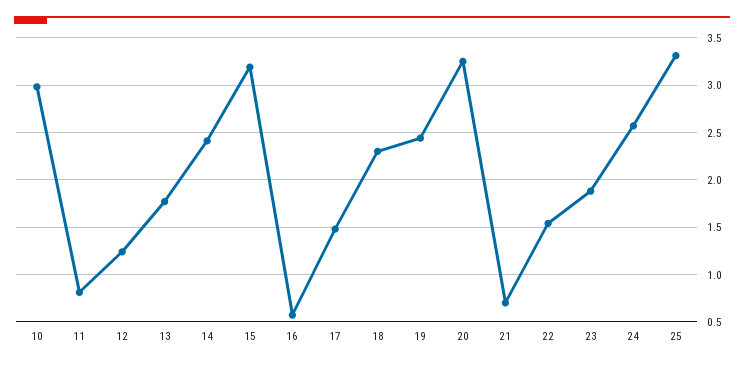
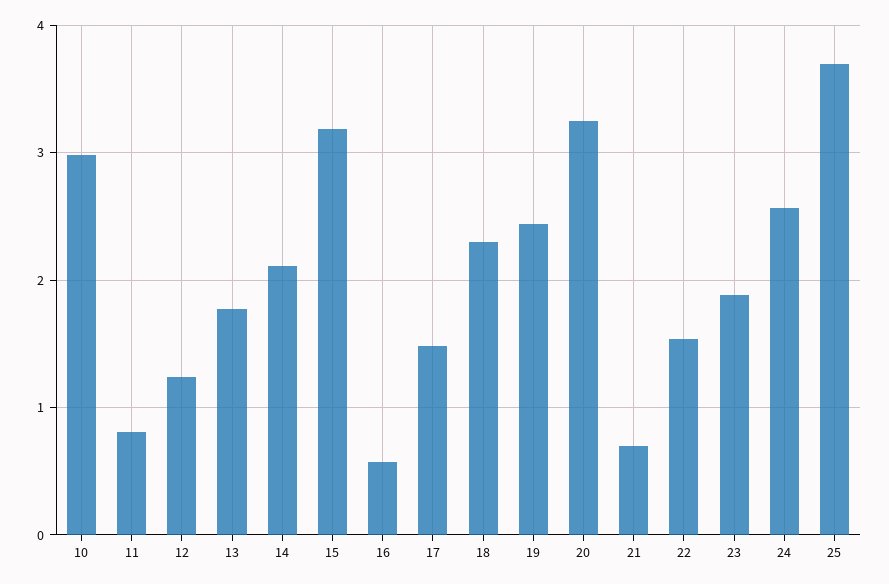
  {
    "10": 3,
    "11": 0.8,
    "12": 1.2,
    "13": 1.8,
-   "14": 2.4,
+   "14": 2.1,
    "15": 3.2,
    "16": 0.6,
    "17": 1.5,
    "18": 2.3,
    "19": 2.4,
    "20": 3.3,
    "21": 0.7,
    "22": 1.5,
    "23": 1.9,
    "24": 2.6,
-   "25": 3.3
+   "25": 3.7
  }

